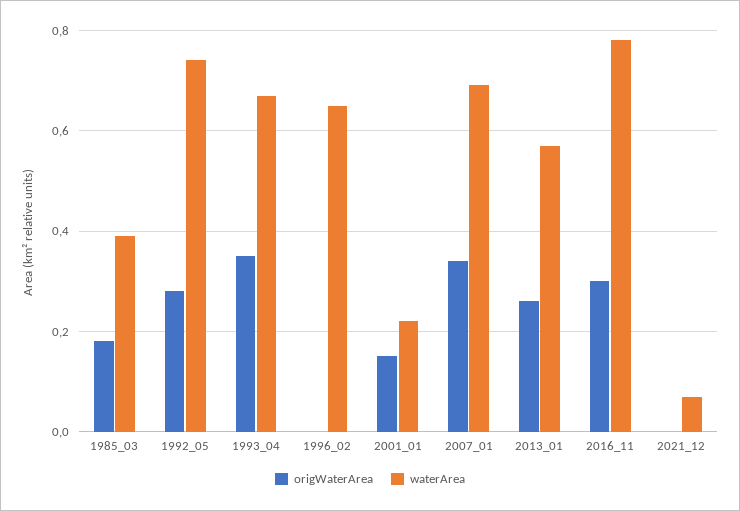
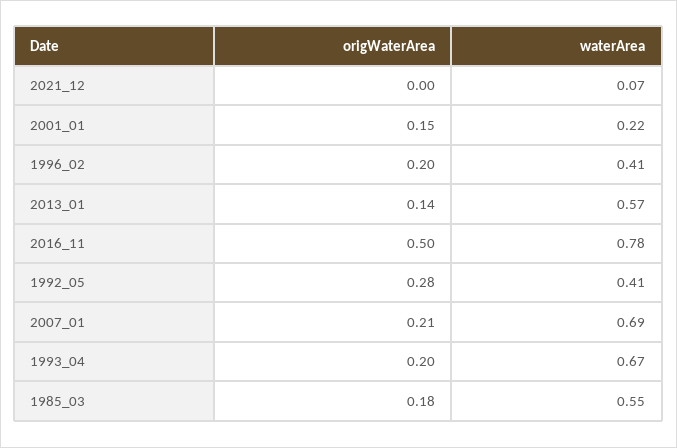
  {
    "origWaterArea": {
      "1985_03": 0.18,
      "1992_05": 0.28,
-     "1993_04": 0.35,
+     "1993_04": 0.2,
-     "1996_02": 0,
+     "1996_02": 0.2,
      "2001_01": 0.15,
-     "2007_01": 0.35,
+     "2007_01": 0.21,
-     "2013_01": 0.25,
+     "2013_01": 0.14,
-     "2016_11": 0.3,
+     "2016_11": 0.5,
      "2021_12": 0
    },
    "waterArea": {
-     "1985_03": 0.4,
+     "1985_03": 0.55,
-     "1992_05": 0.75,
+     "1992_05": 0.41,
      "1993_04": 0.67,
-     "1996_02": 0.65,
+     "1996_02": 0.41,
      "2001_01": 0.22,
      "2007_01": 0.69,
      "2013_01": 0.57,
      "2016_11": 0.78,
      "2021_12": 0.07
    }
  }

